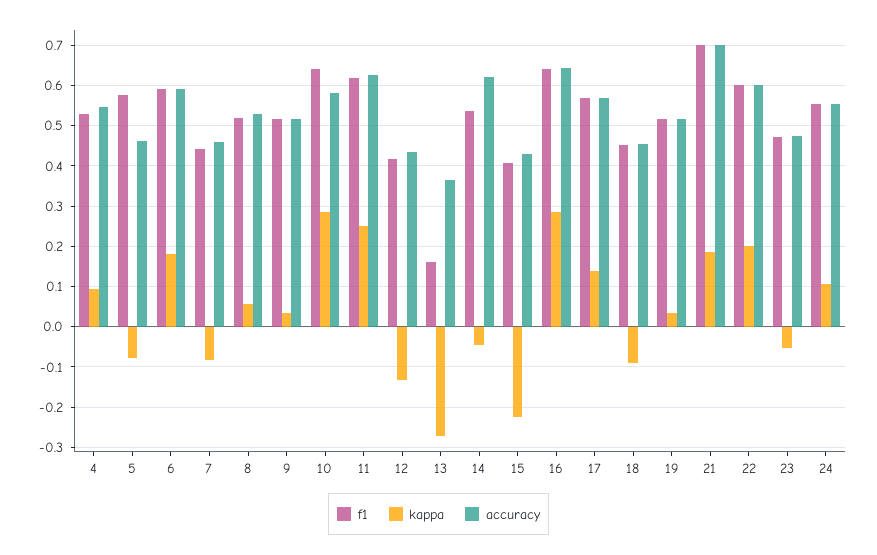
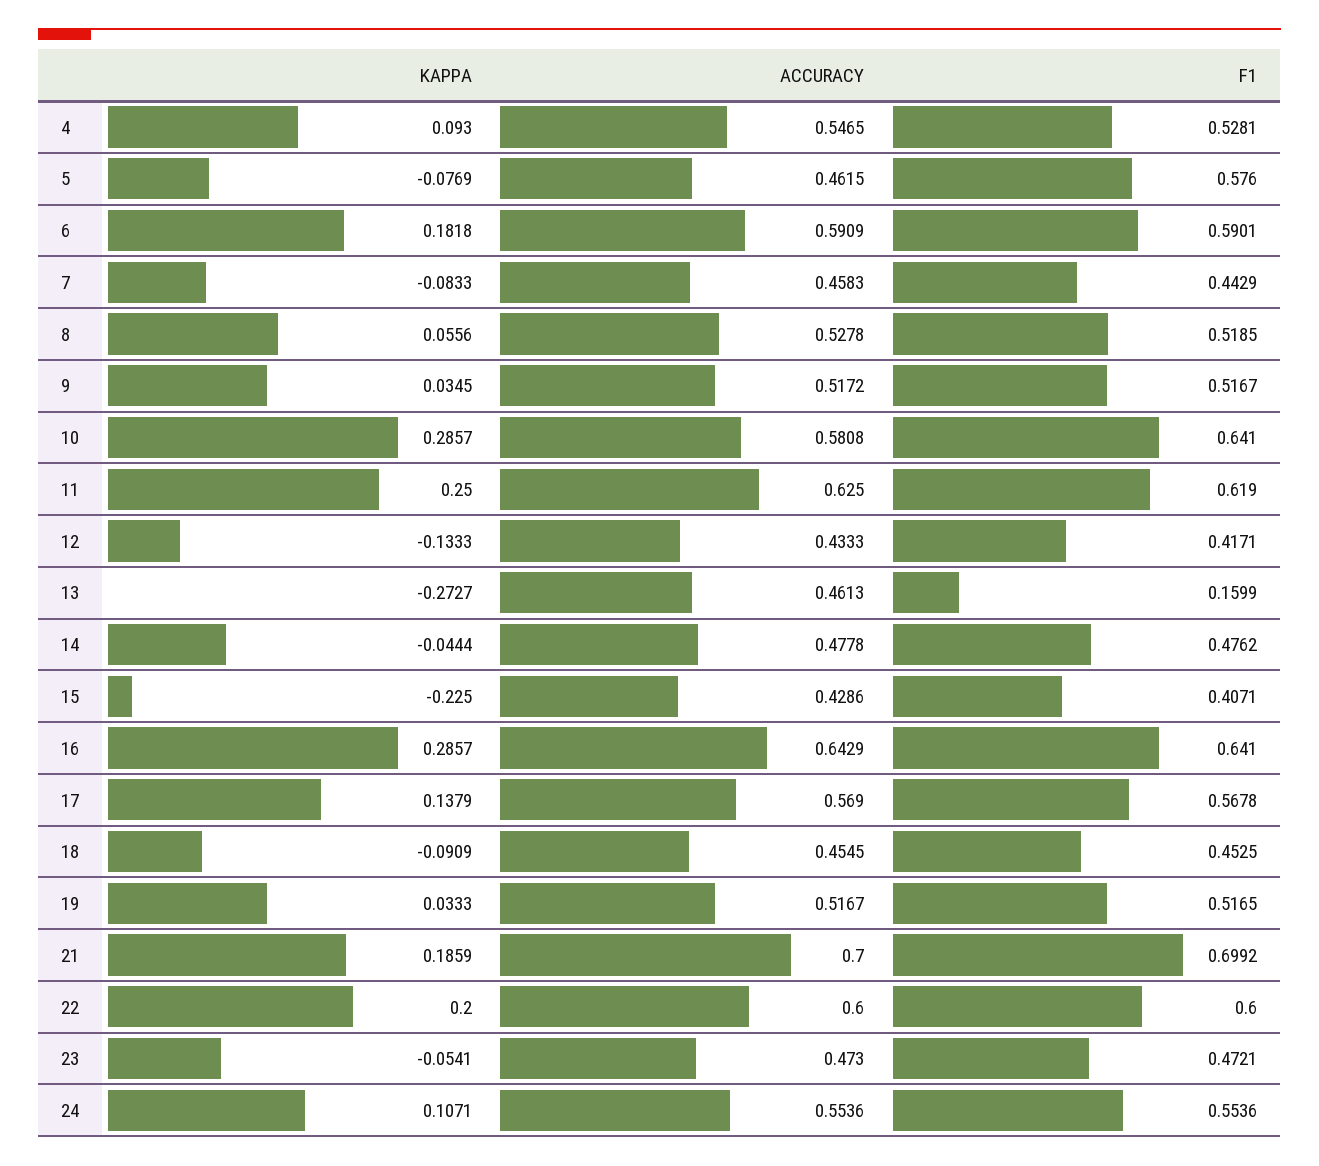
  {
    "f1": {
      "4": 0.5281,
      "5": 0.576,
      "6": 0.5901,
      "7": 0.4429,
      "8": 0.5185,
      "9": 0.5167,
      "10": 0.641,
      "11": 0.619,
      "12": 0.4171,
      "13": 0.1599,
-     "14": 0.54,
+     "14": 0.4762,
      "15": 0.4071,
      "16": 0.641,
      "17": 0.5678,
      "18": 0.4525,
      "19": 0.5165,
      "21": 0.6992,
      "22": 0.6,
      "23": 0.4721,
      "24": 0.5536
    },
    "kappa": {
      "4": 0.093,
      "5": -0.0769,
      "6": 0.1818,
      "7": -0.0833,
      "8": 0.0556,
      "9": 0.0345,
      "10": 0.2857,
      "11": 0.25,
      "12": -0.1333,
      "13": -0.2727,
      "14": -0.0444,
      "15": -0.225,
      "16": 0.2857,
      "17": 0.1379,
      "18": -0.0909,
      "19": 0.0333,
      "21": 0.1859,
      "22": 0.2,
      "23": -0.0541,
      "24": 0.1071
    },
    "accuracy": {
      "4": 0.5465,
      "5": 0.4615,
      "6": 0.5909,
      "7": 0.4583,
      "8": 0.5278,
      "9": 0.5172,
      "10": 0.5808,
      "11": 0.625,
      "12": 0.4333,
-     "13": 0.36,
+     "13": 0.4613,
-     "14": 0.62,
+     "14": 0.4778,
      "15": 0.4286,
      "16": 0.6429,
      "17": 0.569,
      "18": 0.4545,
      "19": 0.5167,
      "21": 0.7,
      "22": 0.6,
      "23": 0.473,
      "24": 0.5536
    }
  }

